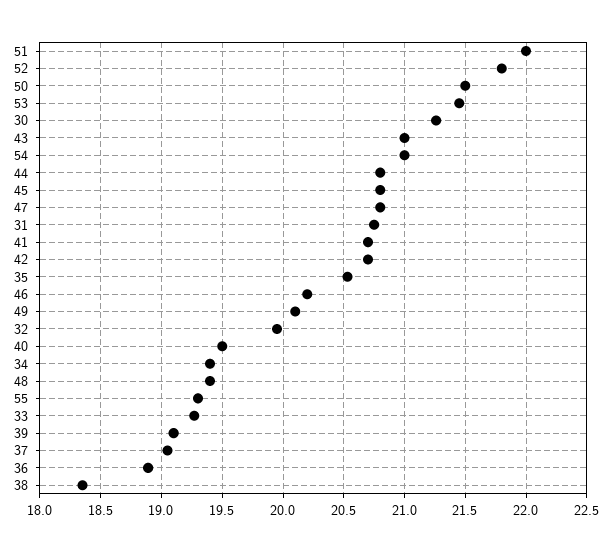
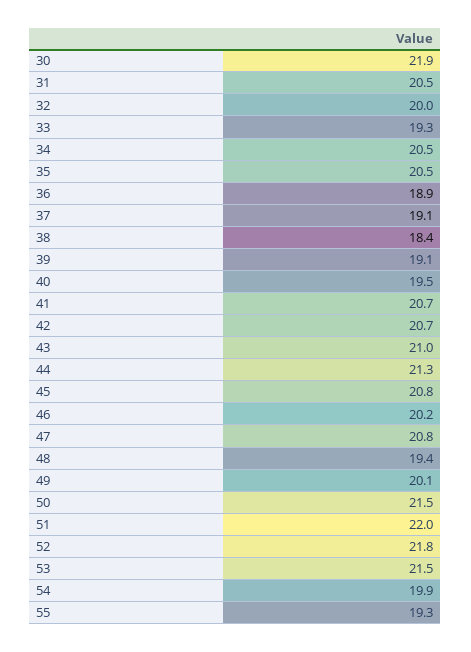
  {
    "51": 22,
    "52": 21.8,
    "50": 21.5,
    "53": 21.5,
-   "30": 21.25,
+   "30": 21.9,
    "43": 21,
-   "54": 21,
+   "54": 19.9,
-   "44": 20.8,
+   "44": 21.3,
    "45": 20.8,
    "47": 20.8,
-   "31": 20.75,
+   "31": 20.5,
    "41": 20.7,
    "42": 20.7,
    "35": 20.5,
    "46": 20.2,
    "49": 20.1,
    "32": 20,
    "40": 19.5,
-   "34": 19.4,
+   "34": 20.5,
    "48": 19.4,
    "55": 19.3,
    "33": 19.3,
    "39": 19.1,
    "37": 19.1,
    "36": 18.9,
    "38": 18.4
  }

